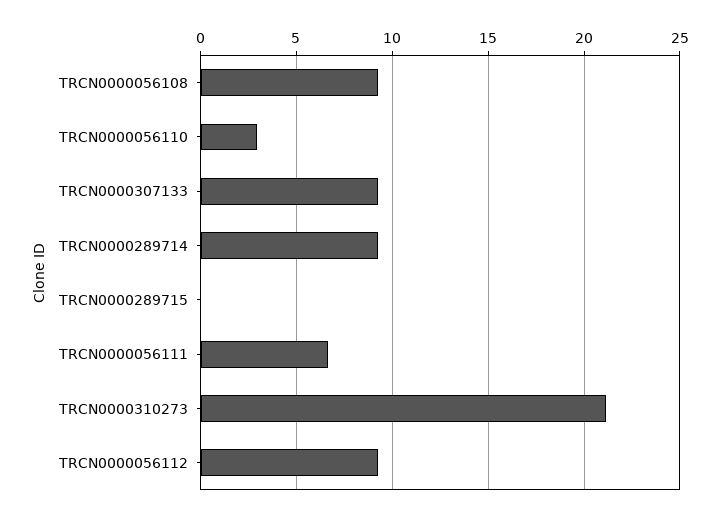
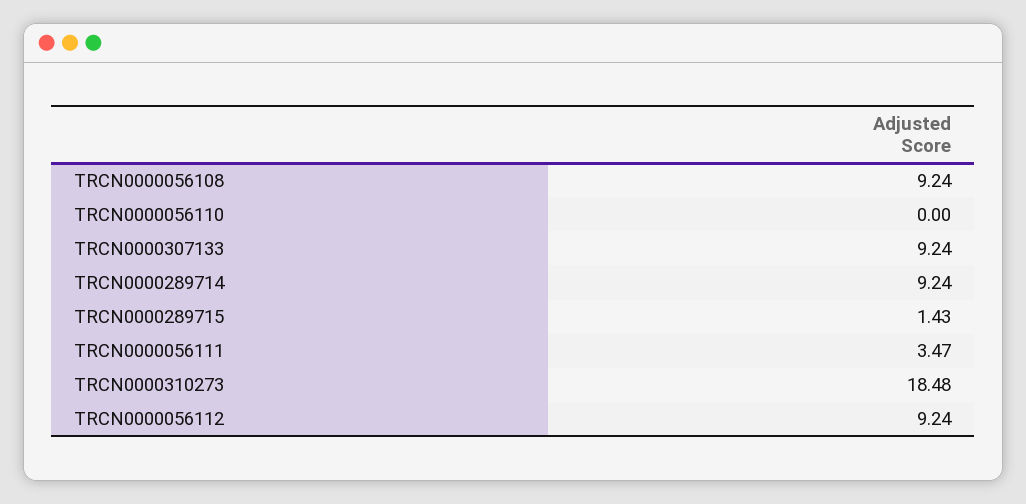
  {
    "TRCN0000056108": 9.24,
-   "TRCN0000056110": 3,
+   "TRCN0000056110": 0,
    "TRCN0000307133": 9.24,
    "TRCN0000289714": 9.24,
-   "TRCN0000289715": 0,
+   "TRCN0000289715": 1.43,
-   "TRCN0000056111": 6.5,
+   "TRCN0000056111": 3.47,
-   "TRCN0000310273": 21,
+   "TRCN0000310273": 18.48,
    "TRCN0000056112": 9.24
  }

